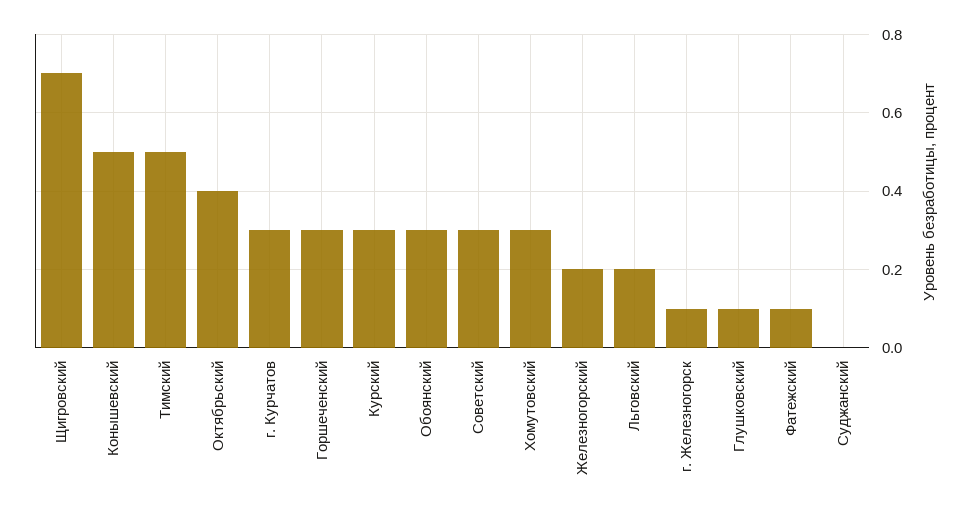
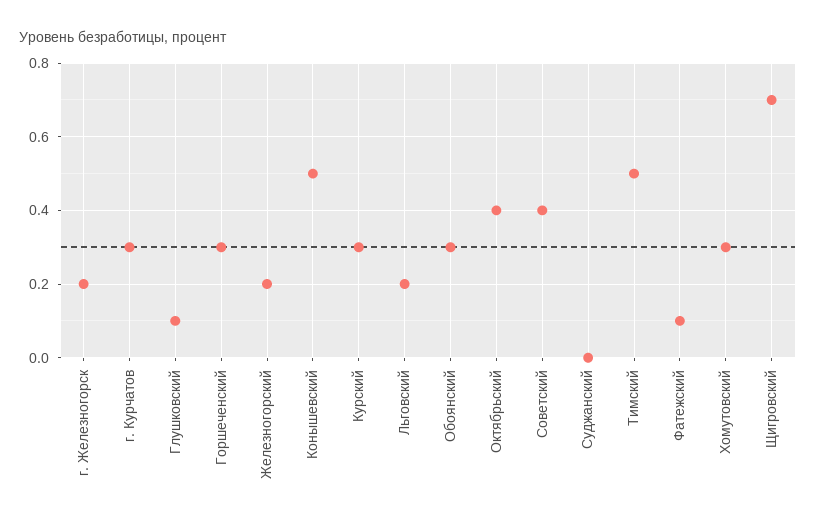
  {
    "Щигровский": 0.7,
    "Конышевский": 0.5,
    "Тимский": 0.5,
    "Октябрьский": 0.4,
    "г. Курчатов": 0.3,
    "Горшеченский": 0.3,
    "Курский": 0.3,
    "Обоянский": 0.3,
-   "Советский": 0.3,
+   "Советский": 0.4,
    "Хомутовский": 0.3,
    "Железногорский": 0.2,
    "Льговский": 0.2,
-   "г. Железногорск": 0.1,
+   "г. Железногорск": 0.2,
    "Глушковский": 0.1,
    "Фатежский": 0.1,
    "Суджанский": 0
  }

